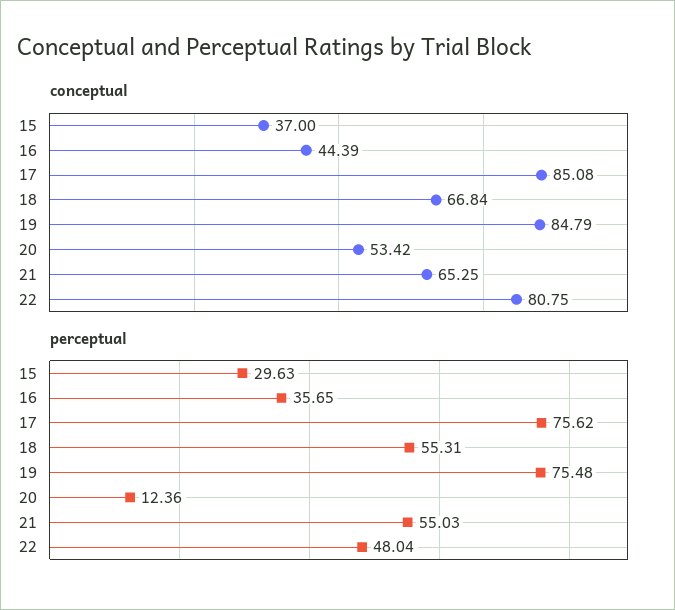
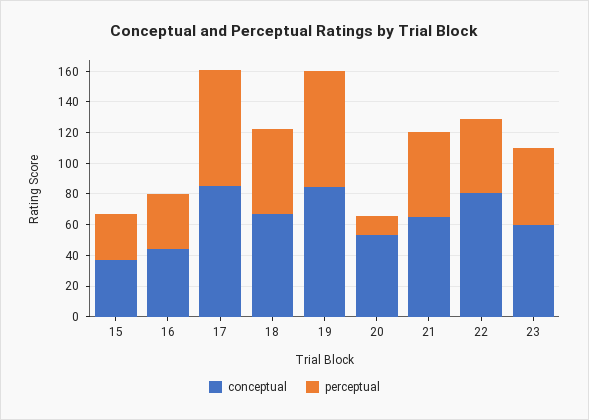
  {
    "conceptual": {
      "15": 37,
      "16": 44.39,
      "17": 85.08,
      "18": 66.84,
      "19": 84.79,
      "20": 53.42,
      "21": 65.25,
-     "22": 80.75
+     "22": 80.75,
+     "23": 60
    },
    "perceptual": {
      "15": 29.63,
      "16": 35.65,
      "17": 75.62,
      "18": 55.31,
      "19": 75.48,
      "20": 12.36,
      "21": 55.03,
-     "22": 48.04
+     "22": 48.04,
+     "23": 50
    }
  }

